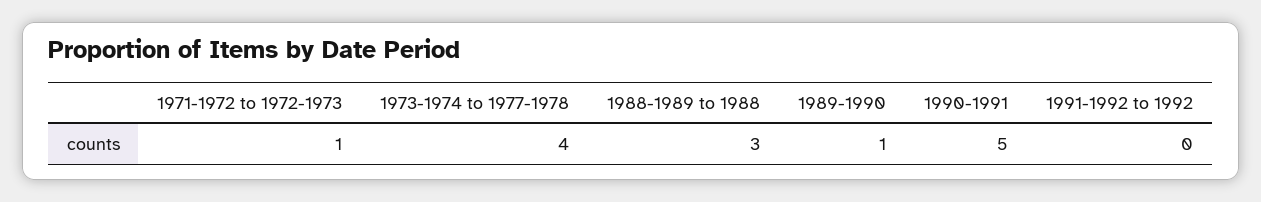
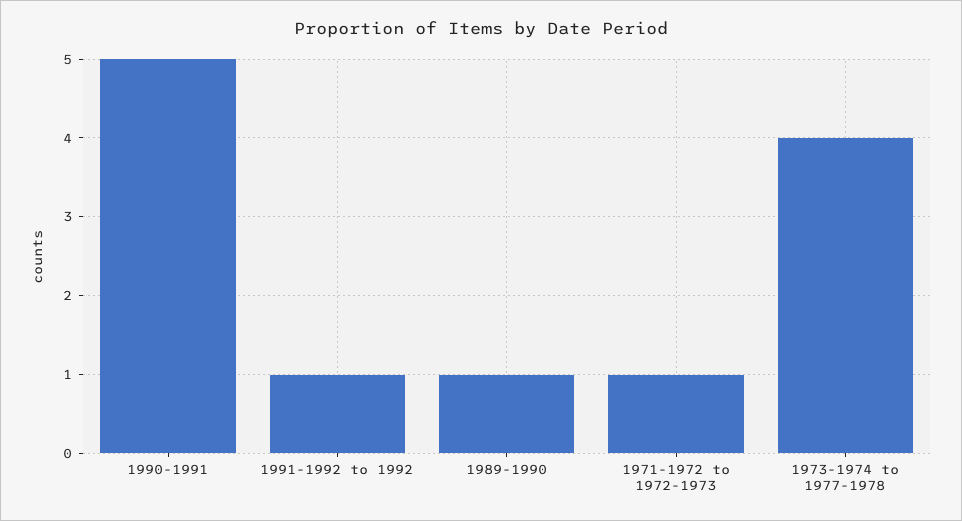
  {
    "1971-1972 to 1972-1973": 1,
    "1973-1974 to 1977-1978": 4,
-   "1988-1989 to 1988": 3,
    "1989-1990": 1,
    "1990-1991": 5,
-   "1991-1992 to 1992": 0
+   "1991-1992 to 1992": 1
  }

